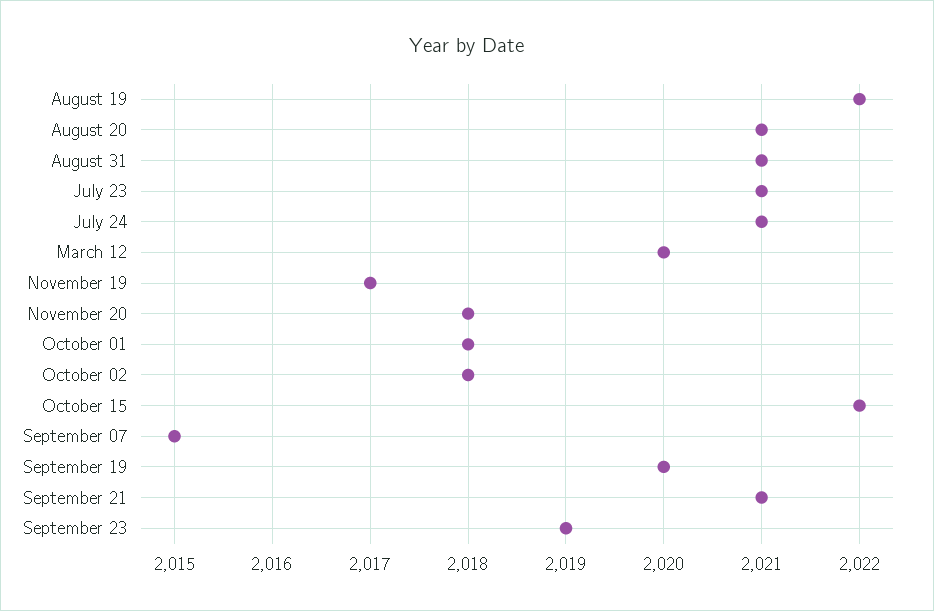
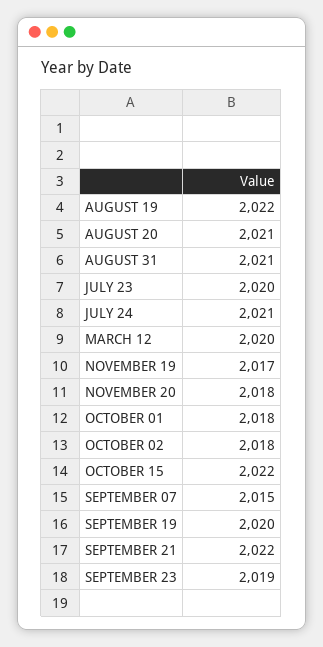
  {
    "August 19": 2022,
    "August 20": 2021,
    "August 31": 2021,
-   "July 23": 2021,
+   "July 23": 2020,
    "July 24": 2021,
    "March 12": 2020,
    "November 19": 2017,
    "November 20": 2018,
    "October 01": 2018,
    "October 02": 2018,
    "October 15": 2022,
    "September 07": 2015,
    "September 19": 2020,
-   "September 21": 2021,
+   "September 21": 2022,
    "September 23": 2019
  }

